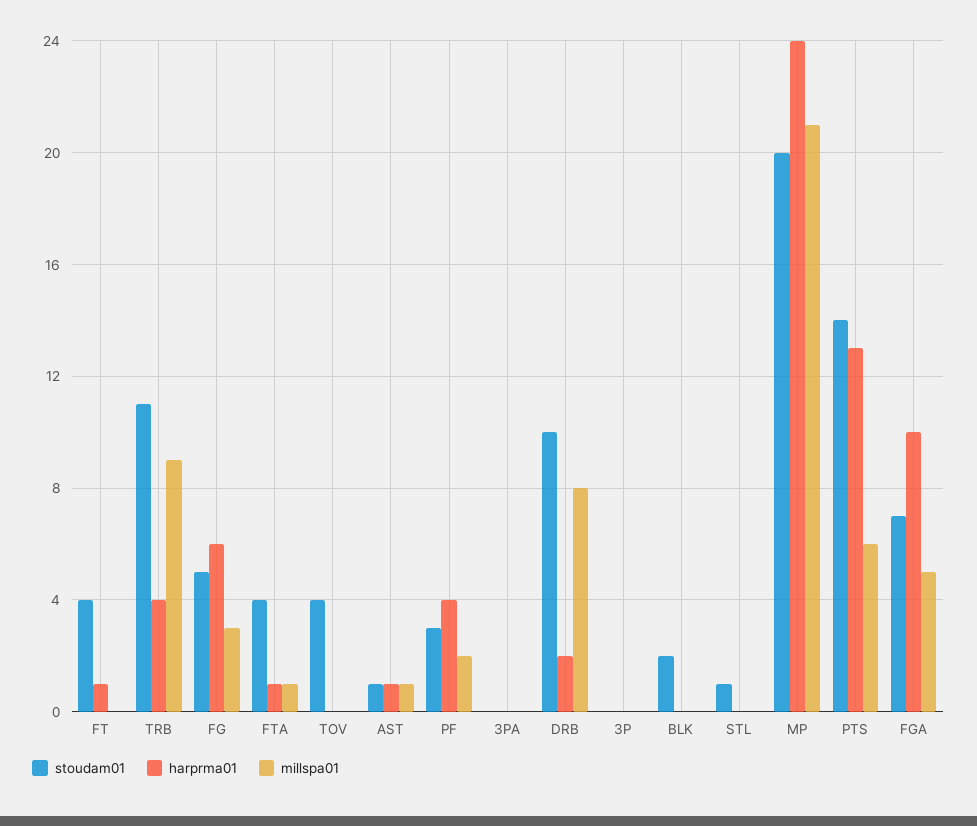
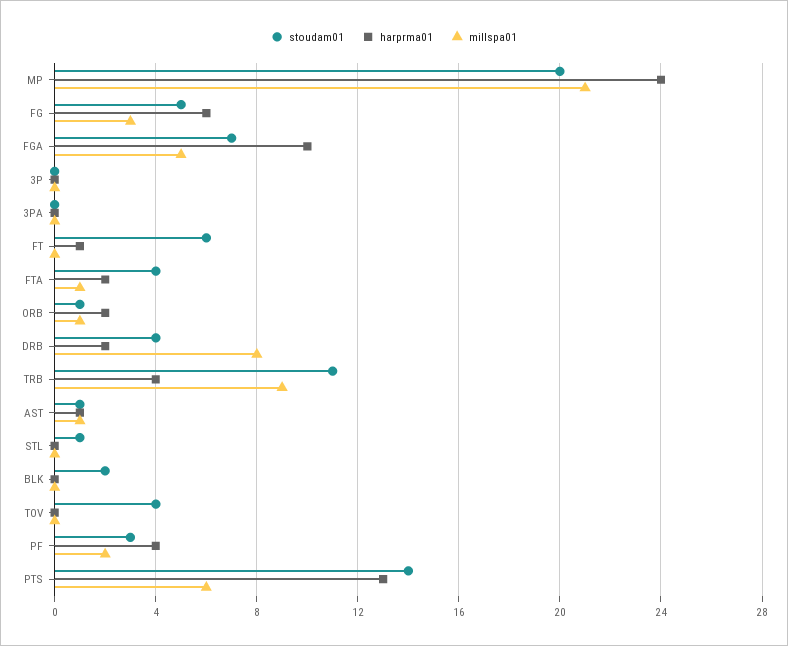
  {
    "stoudam01": {
-     "FT": 4,
+     "FT": 6,
      "TRB": 11,
      "FG": 5,
      "FTA": 4,
      "TOV": 4,
      "AST": 1,
      "PF": 3,
      "3PA": 0,
-     "DRB": 10,
+     "DRB": 4,
      "3P": 0,
      "BLK": 2,
      "STL": 1,
      "MP": 20,
      "PTS": 14,
-     "FGA": 7
+     "FGA": 7,
+     "ORB": 1
    },
    "harprma01": {
      "FT": 1,
      "TRB": 4,
      "FG": 6,
-     "FTA": 1,
+     "FTA": 2,
      "TOV": 0,
      "AST": 1,
      "PF": 4,
      "3PA": 0,
      "DRB": 2,
      "3P": 0,
      "BLK": 0,
      "STL": 0,
      "MP": 24,
      "PTS": 13,
-     "FGA": 10
+     "FGA": 10,
+     "ORB": 2
    },
    "millspa01": {
      "FT": 0,
      "TRB": 9,
      "FG": 3,
      "FTA": 1,
      "TOV": 0,
      "AST": 1,
      "PF": 2,
      "3PA": 0,
      "DRB": 8,
      "3P": 0,
      "BLK": 0,
      "STL": 0,
      "MP": 21,
      "PTS": 6,
-     "FGA": 5
+     "FGA": 5,
+     "ORB": 1
    }
  }

